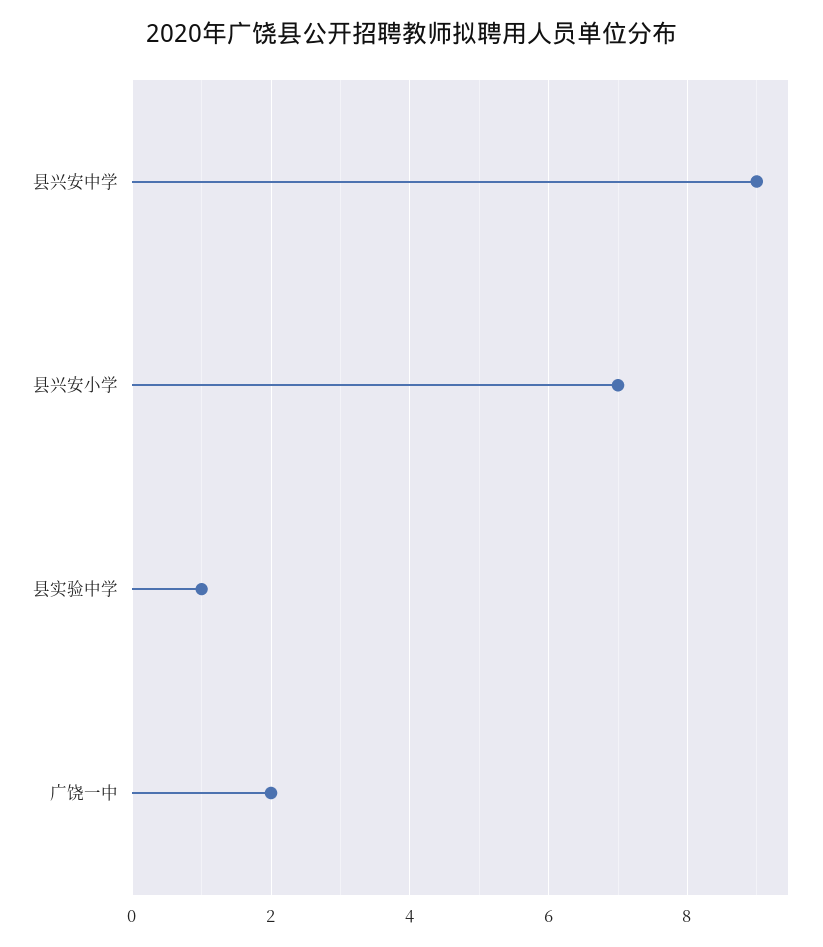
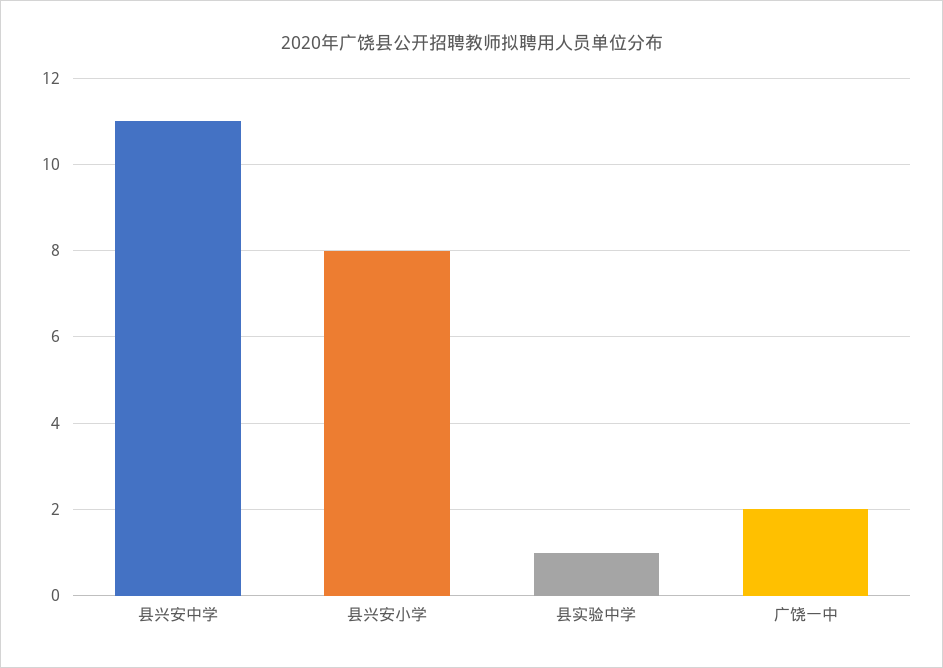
  {
-   "县兴安中学": 9,
+   "县兴安中学": 11,
-   "县兴安小学": 7,
+   "县兴安小学": 8,
    "县实验中学": 1,
    "广饶一中": 2
  }

